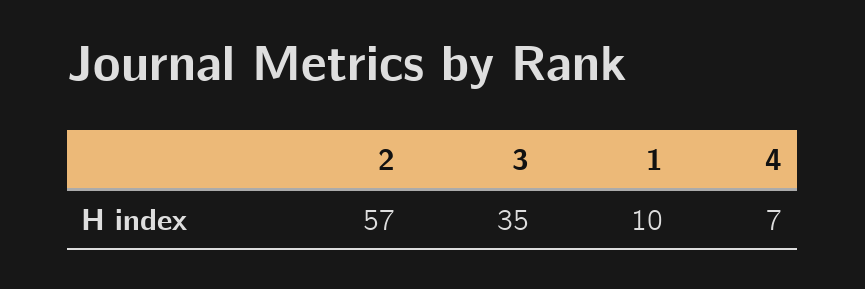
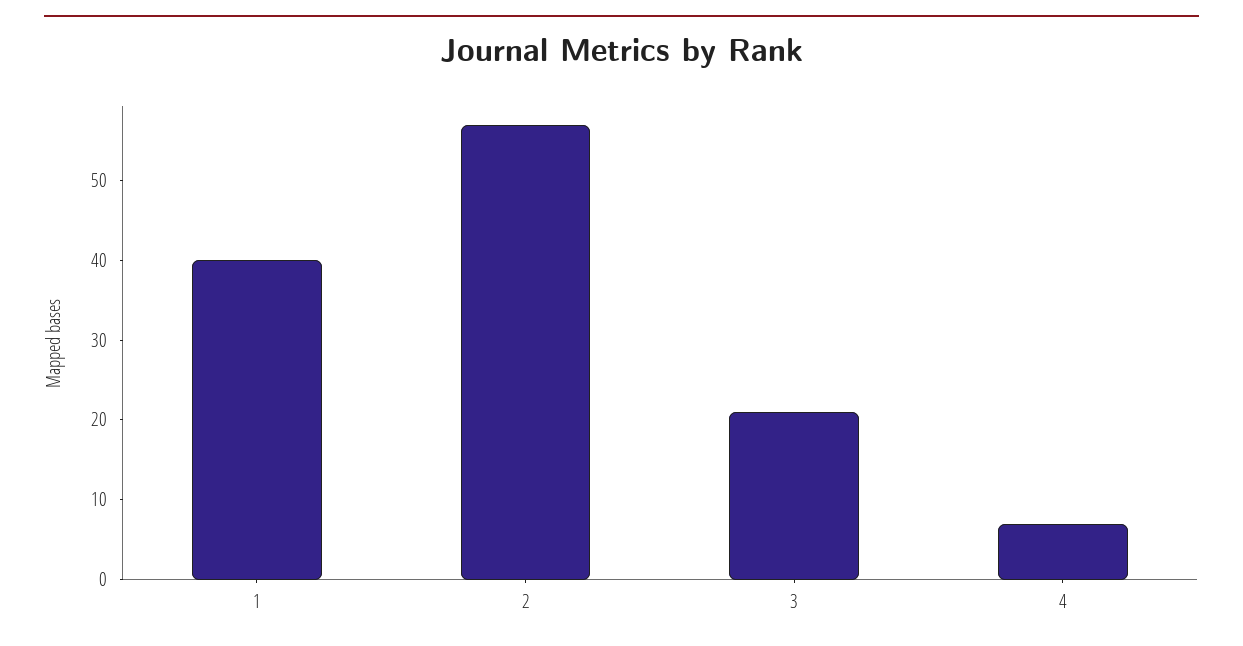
  {
    "2": 57,
-   "3": 35,
+   "3": 20,
-   "1": 10,
+   "1": 40,
    "4": 7
  }

